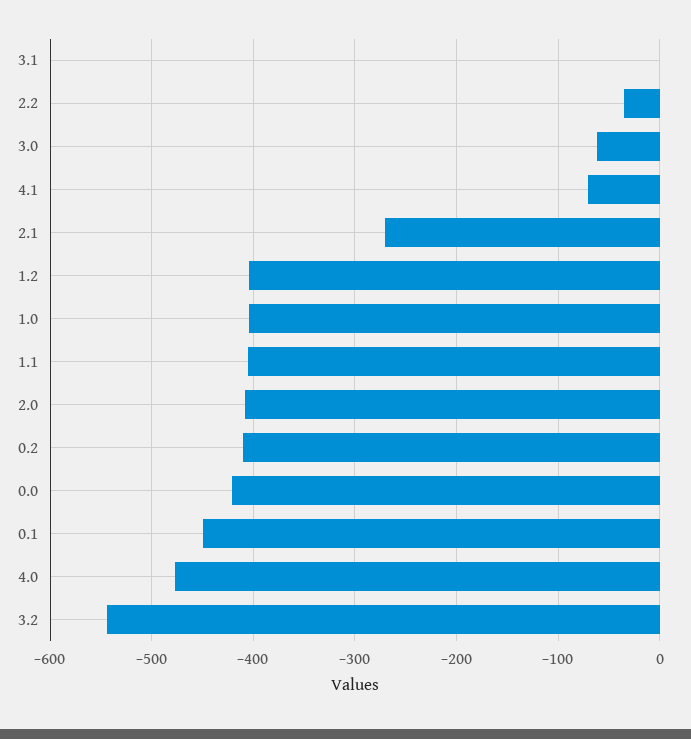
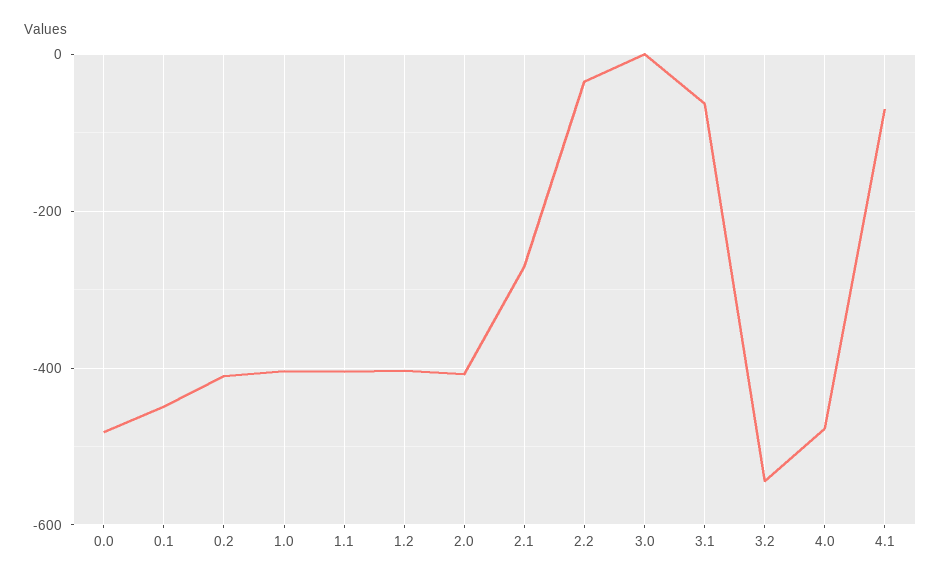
  {
-   "3.1": 0,
+   "3.1": -60,
    "2.2": -40,
-   "3.0": -60,
+   "3.0": 0,
    "4.1": -70,
    "2.1": -270,
    "1.2": -400,
    "1.0": -400,
    "1.1": -400,
    "2.0": -410,
    "0.2": -410,
-   "0.0": -420,
+   "0.0": -480,
    "0.1": -450,
    "4.0": -480,
    "3.2": -540
  }

